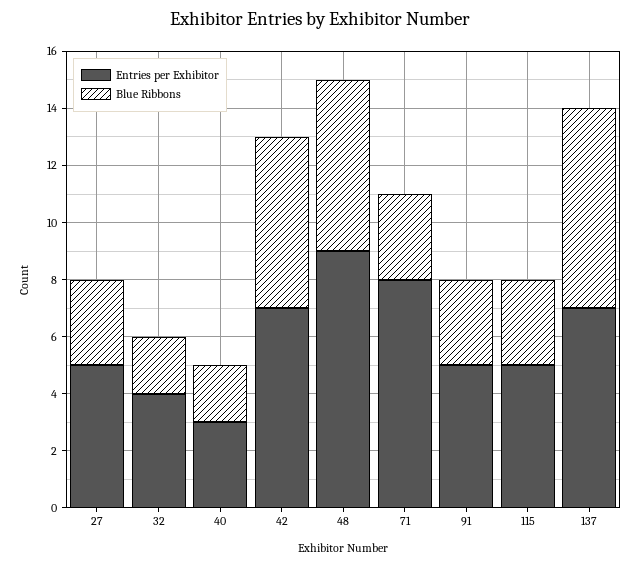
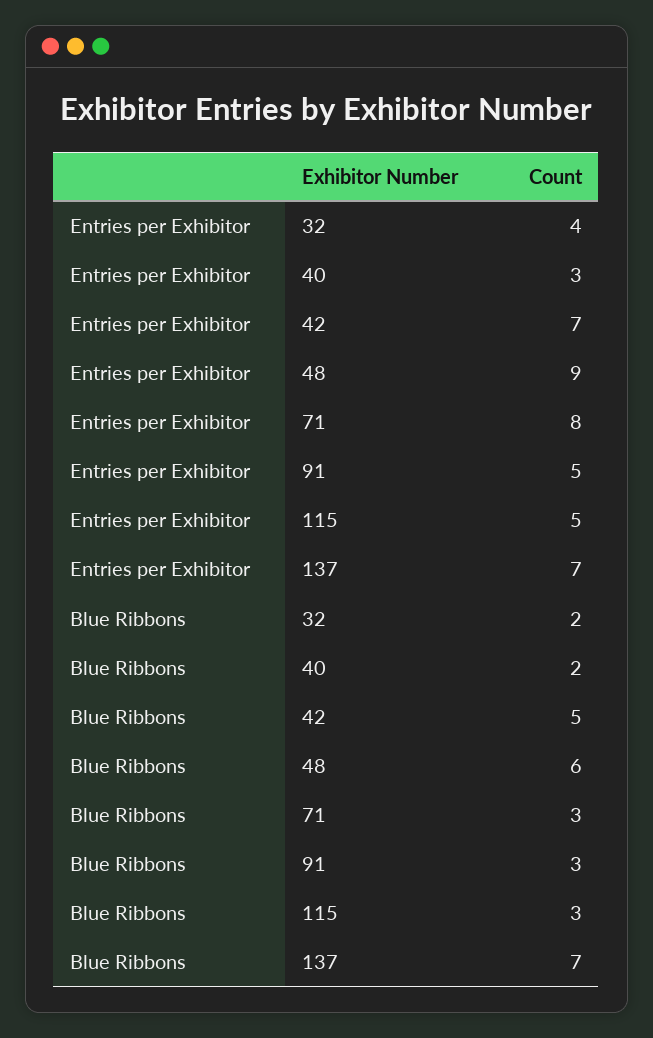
  {
    "Entries per Exhibitor": {
-     "27": 5,
      "32": 4,
      "40": 3,
      "42": 7,
      "48": 9,
      "71": 8,
      "91": 5,
      "115": 5,
      "137": 7
    },
    "Blue Ribbons": {
-     "27": 3,
      "32": 2,
      "40": 2,
-     "42": 6,
+     "42": 5,
      "48": 6,
      "71": 3,
      "91": 3,
      "115": 3,
      "137": 7
    }
  }

